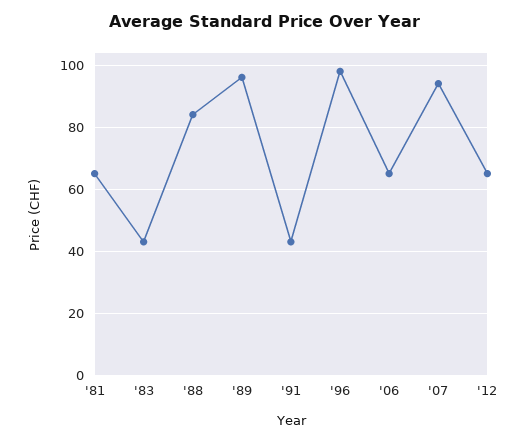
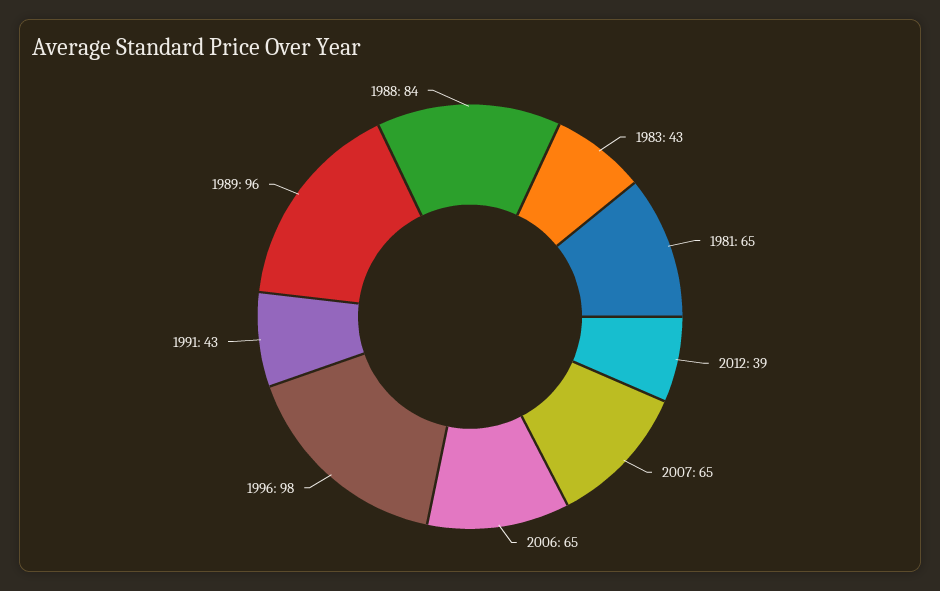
  {
    "'81": 65,
    "'83": 43,
    "'88": 84,
    "'89": 96,
    "'91": 43,
    "'96": 98,
    "'06": 65,
-   "'07": 95,
+   "'07": 65,
-   "'12": 65
+   "'12": 39
  }

